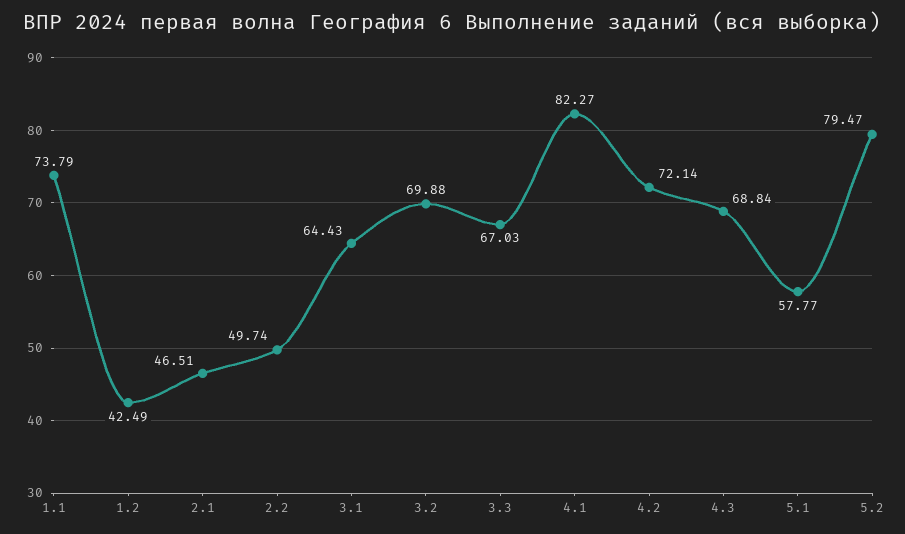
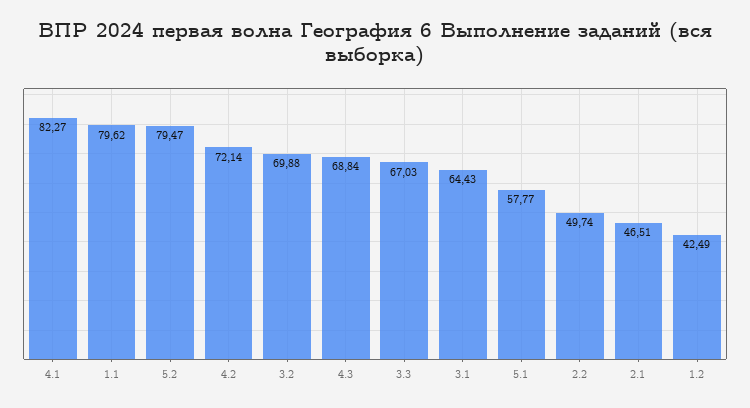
  {
-   "1.1": 73.79,
+   "1.1": 79.62,
    "1.2": 42.49,
    "2.1": 46.51,
    "2.2": 49.74,
    "3.1": 64.43,
    "3.2": 69.88,
    "3.3": 67.03,
    "4.1": 82.27,
    "4.2": 72.14,
    "4.3": 68.84,
    "5.1": 57.77,
    "5.2": 79.47
  }

